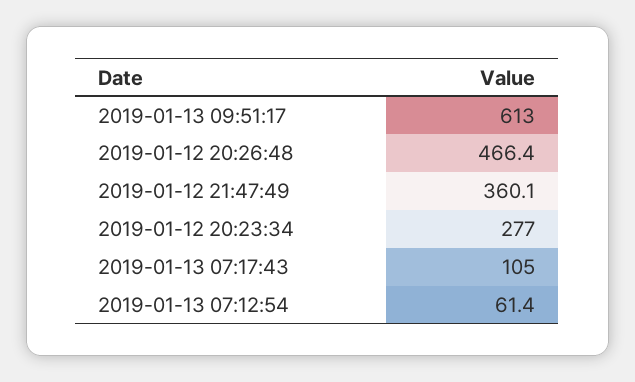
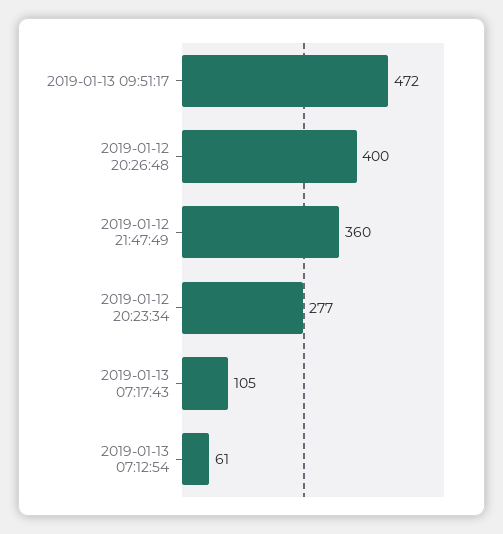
  {
-   "2019-01-13 09:51:17": 613,
+   "2019-01-13 09:51:17": 472,
-   "2019-01-12 20:26:48": 466.4,
+   "2019-01-12 20:26:48": 400,
    "2019-01-12 21:47:49": 360.1,
    "2019-01-12 20:23:34": 277,
    "2019-01-13 07:17:43": 105,
    "2019-01-13 07:12:54": 61.4
  }

